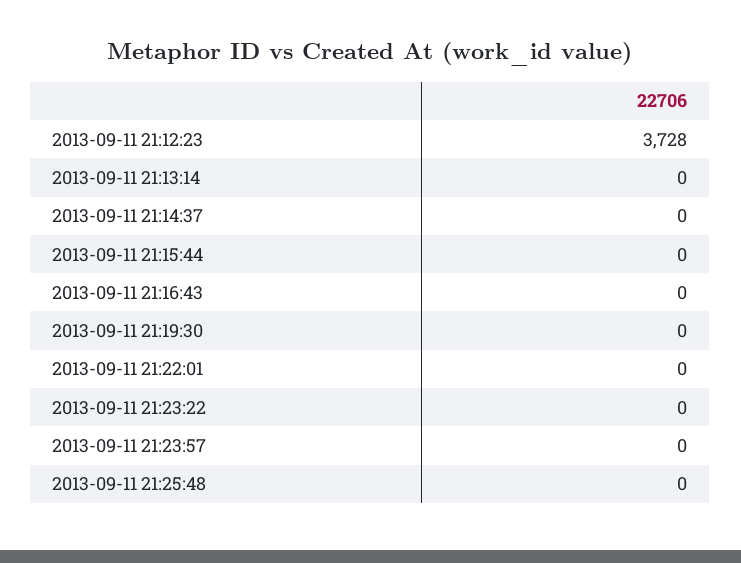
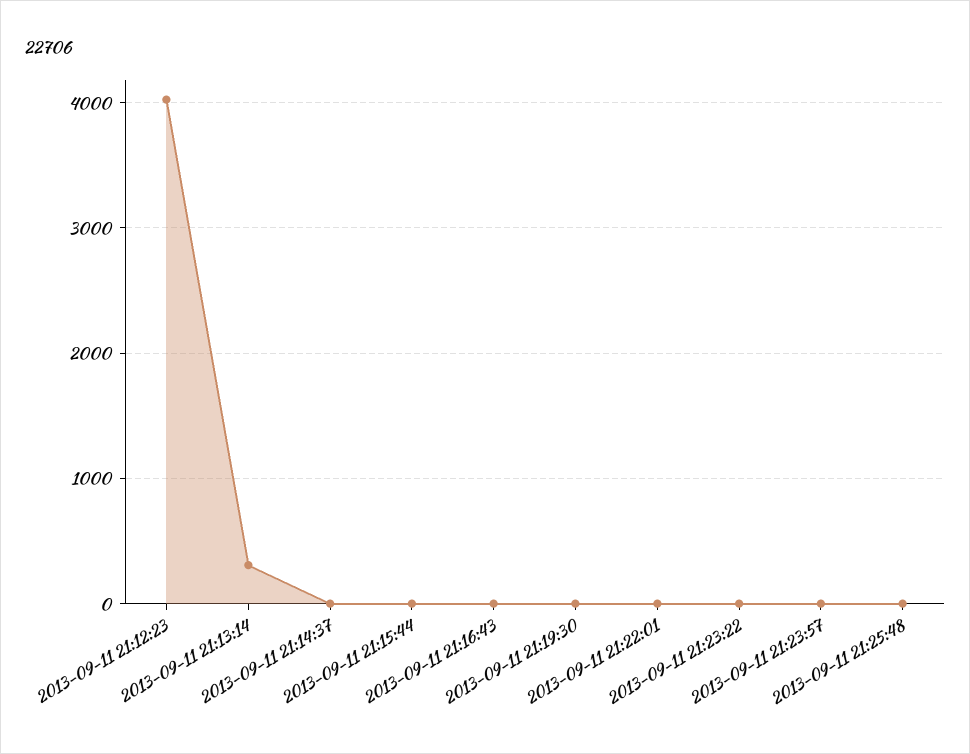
  {
-   "2013-09-11 21:12:23": 3728,
+   "2013-09-11 21:12:23": 4000,
-   "2013-09-11 21:13:14": 0,
+   "2013-09-11 21:13:14": 300,
    "2013-09-11 21:14:37": 0,
    "2013-09-11 21:15:44": 0,
    "2013-09-11 21:16:43": 0,
    "2013-09-11 21:19:30": 0,
    "2013-09-11 21:22:01": 0,
    "2013-09-11 21:23:22": 0,
    "2013-09-11 21:23:57": 0,
    "2013-09-11 21:25:48": 0
  }

